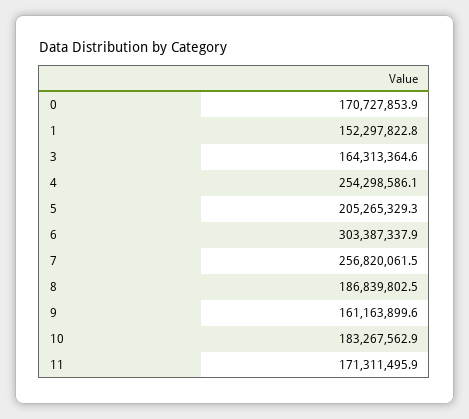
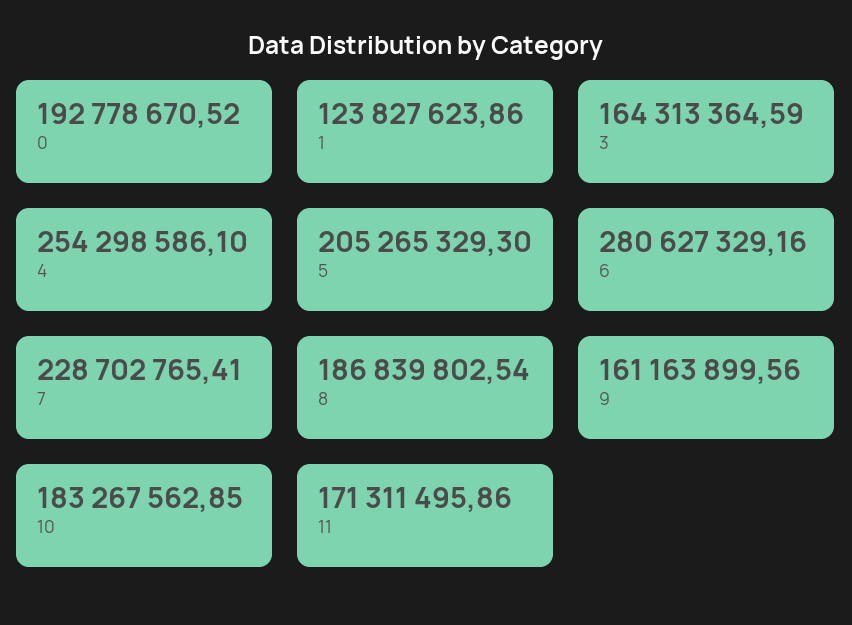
  {
-   "0": 170727853.9,
+   "0": 192778670.52,
-   "1": 152297822.8,
+   "1": 123827623.86,
    "3": 164313364.59,
    "4": 254298586.1,
    "5": 205265329.3,
-   "6": 303387337.9,
+   "6": 280627329.16,
-   "7": 256820061.5,
+   "7": 228702765.41,
    "8": 186839802.54,
    "9": 161163899.56,
    "10": 183267562.85,
    "11": 171311495.86
  }

